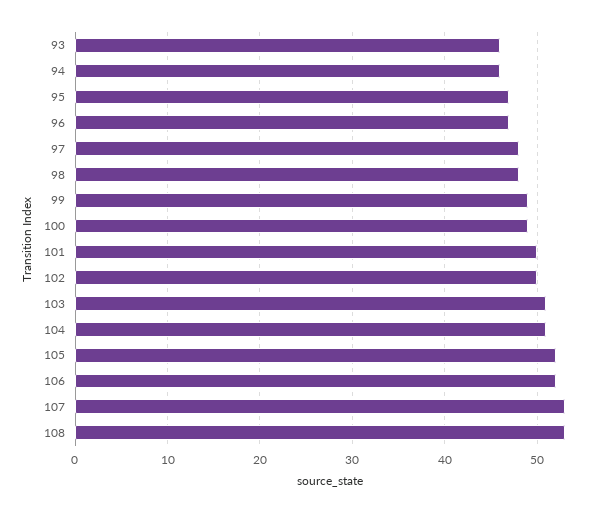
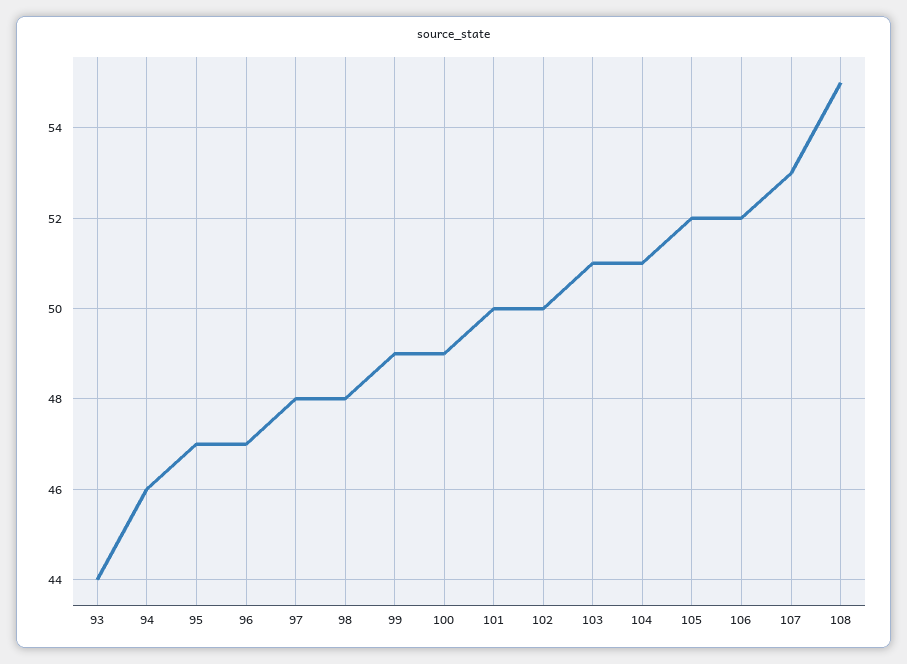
  {
-   "93": 46,
+   "93": 44,
    "94": 46,
    "95": 47,
    "96": 47,
    "97": 48,
    "98": 48,
    "99": 49,
    "100": 49,
    "101": 50,
    "102": 50,
    "103": 51,
    "104": 51,
    "105": 52,
    "106": 52,
    "107": 53,
-   "108": 53
+   "108": 55
  }

